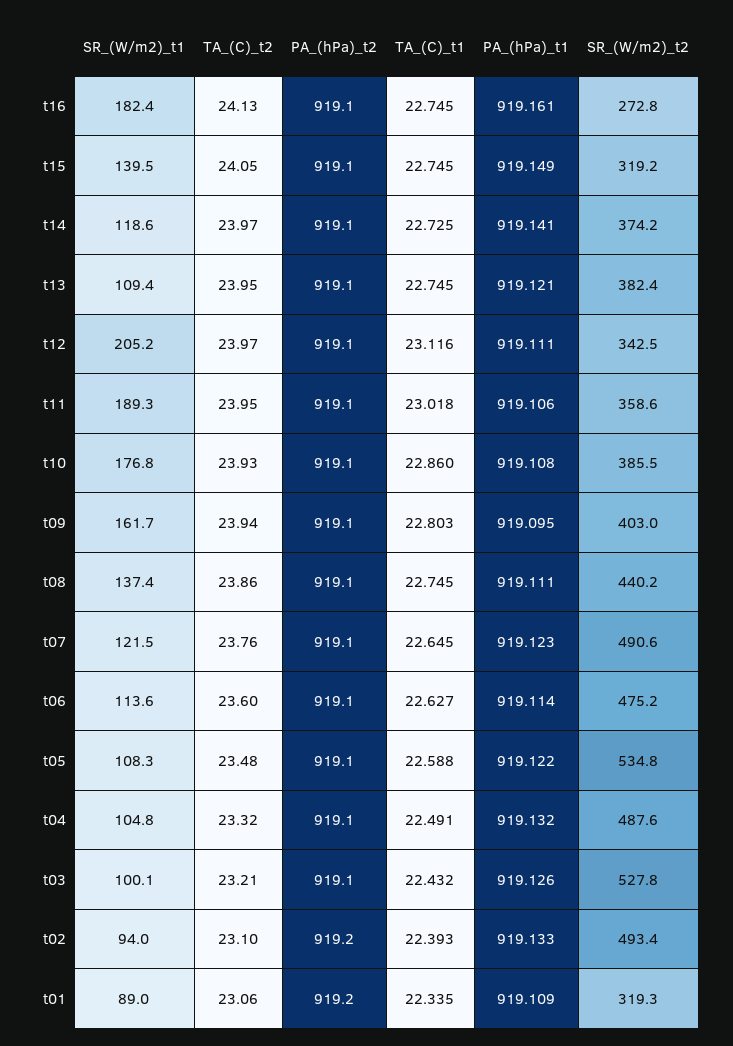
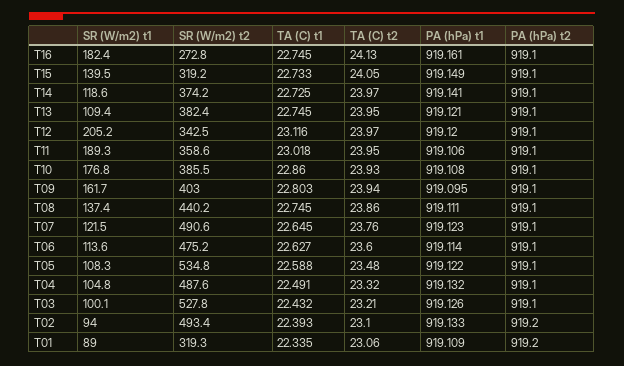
  {
    "SR_(W/m2)_t1": {
      "t16": 182.4,
      "t15": 139.5,
      "t14": 118.6,
      "t13": 109.4,
      "t12": 205.2,
      "t11": 189.3,
      "t10": 176.8,
      "t09": 161.7,
      "t08": 137.4,
      "t07": 121.5,
      "t06": 113.6,
      "t05": 108.3,
      "t04": 104.8,
      "t03": 100.1,
      "t02": 94,
      "t01": 89
    },
    "TA_(C)_t2": {
      "t16": 24.13,
      "t15": 24.05,
      "t14": 23.97,
      "t13": 23.95,
      "t12": 23.97,
      "t11": 23.95,
      "t10": 23.93,
      "t09": 23.94,
      "t08": 23.86,
      "t07": 23.76,
      "t06": 23.6,
      "t05": 23.48,
      "t04": 23.32,
      "t03": 23.21,
      "t02": 23.1,
      "t01": 23.06
    },
    "PA_(hPa)_t2": {
      "t16": 919.1,
      "t15": 919.1,
      "t14": 919.1,
      "t13": 919.1,
      "t12": 919.1,
      "t11": 919.1,
      "t10": 919.1,
      "t09": 919.1,
      "t08": 919.1,
      "t07": 919.1,
      "t06": 919.1,
      "t05": 919.1,
      "t04": 919.1,
      "t03": 919.1,
      "t02": 919.2,
      "t01": 919.2
    },
    "TA_(C)_t1": {
      "t16": 22.745,
-     "t15": 22.745,
+     "t15": 22.733,
      "t14": 22.725,
      "t13": 22.745,
      "t12": 23.116,
      "t11": 23.018,
      "t10": 22.86,
      "t09": 22.803,
      "t08": 22.745,
      "t07": 22.645,
      "t06": 22.627,
      "t05": 22.588,
      "t04": 22.491,
      "t03": 22.432,
      "t02": 22.393,
      "t01": 22.335
    },
    "PA_(hPa)_t1": {
      "t16": 919.161,
      "t15": 919.149,
      "t14": 919.141,
      "t13": 919.121,
-     "t12": 919.111,
+     "t12": 919.12,
      "t11": 919.106,
      "t10": 919.108,
      "t09": 919.095,
      "t08": 919.111,
      "t07": 919.123,
      "t06": 919.114,
      "t05": 919.122,
      "t04": 919.132,
      "t03": 919.126,
      "t02": 919.133,
      "t01": 919.109
    },
    "SR_(W/m2)_t2": {
      "t16": 272.8,
      "t15": 319.2,
      "t14": 374.2,
      "t13": 382.4,
      "t12": 342.5,
      "t11": 358.6,
      "t10": 385.5,
      "t09": 403,
      "t08": 440.2,
      "t07": 490.6,
      "t06": 475.2,
      "t05": 534.8,
      "t04": 487.6,
      "t03": 527.8,
      "t02": 493.4,
      "t01": 319.3
    }
  }

